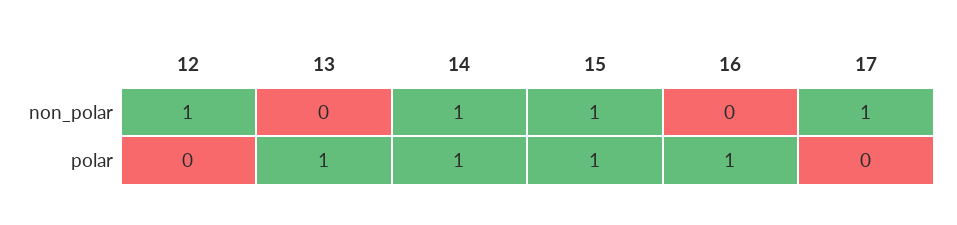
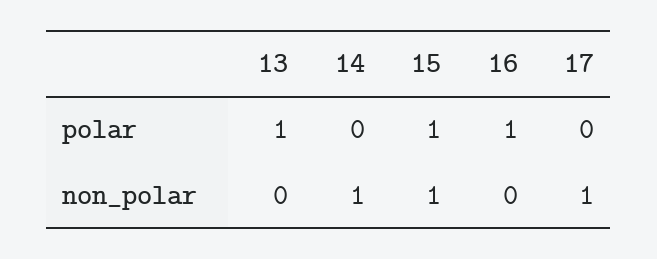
  {
-   "12": {
-     "non_polar": 1,
-     "polar": 0
-   },
    "13": {
      "non_polar": 0,
      "polar": 1
    },
    "14": {
      "non_polar": 1,
-     "polar": 1
+     "polar": 0
    },
    "15": {
      "non_polar": 1,
      "polar": 1
    },
    "16": {
      "non_polar": 0,
      "polar": 1
    },
    "17": {
      "non_polar": 1,
      "polar": 0
    }
  }

